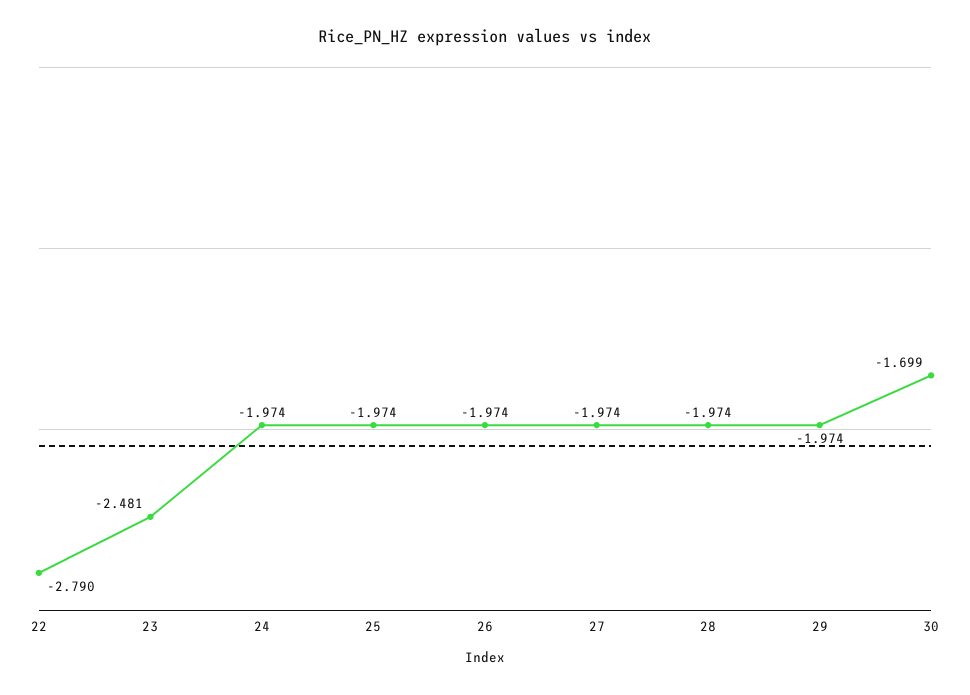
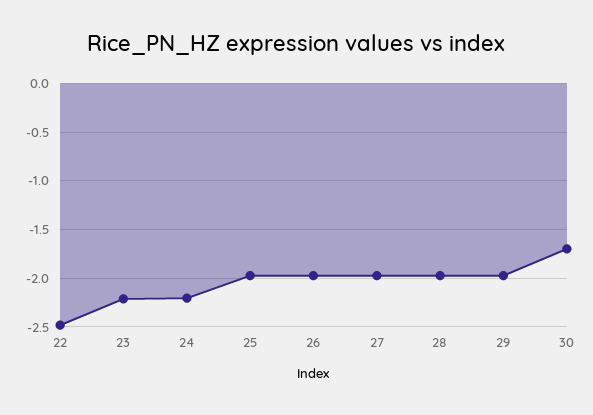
  {
-   "22": -2.79,
+   "22": -2.5,
-   "23": -2.481,
+   "23": -2.2,
-   "24": -1.974,
+   "24": -2.2,
    "25": -1.974,
    "26": -1.974,
    "27": -1.974,
    "28": -1.974,
    "29": -1.974,
    "30": -1.699
  }

